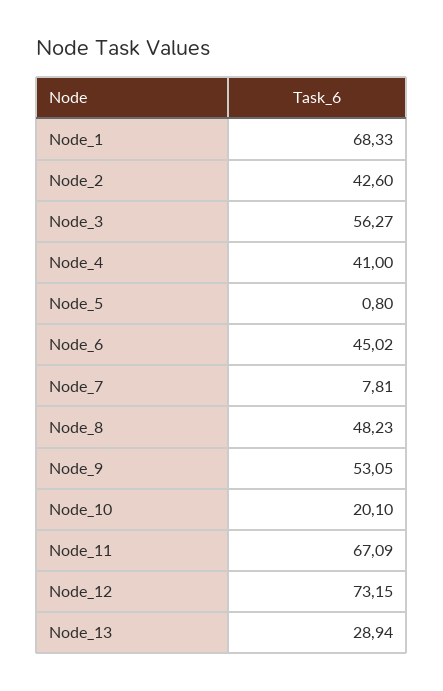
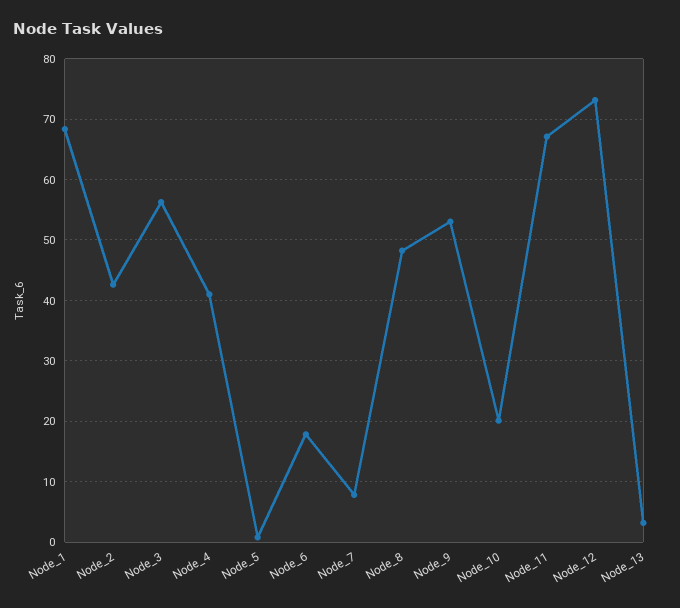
  {
    "Node_1": 68.33,
    "Node_2": 42.6,
    "Node_3": 56.27,
    "Node_4": 41,
    "Node_5": 0.8,
-   "Node_6": 45.02,
+   "Node_6": 18,
    "Node_7": 7.81,
    "Node_8": 48.23,
    "Node_9": 53.05,
    "Node_10": 20.1,
    "Node_11": 67.09,
    "Node_12": 73.15,
-   "Node_13": 28.94
+   "Node_13": 3
  }

